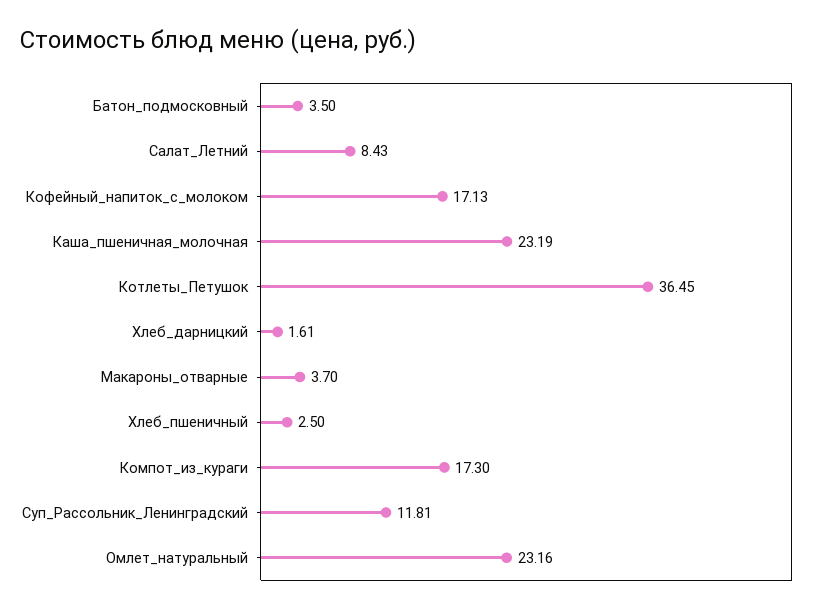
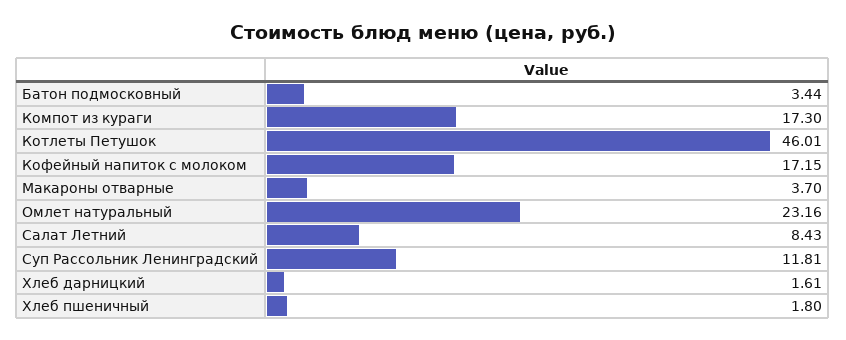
  {
-   "Батон_подмосковный": 3.5,
+   "Батон_подмосковный": 3.44,
    "Салат_Летний": 8.43,
-   "Кофейный_напиток_с_молоком": 17.13,
+   "Кофейный_напиток_с_молоком": 17.15,
-   "Каша_пшеничная_молочная": 23.19,
-   "Котлеты_Петушок": 36.45,
+   "Котлеты_Петушок": 46.01,
    "Хлеб_дарницкий": 1.61,
    "Макароны_отварные": 3.7,
-   "Хлеб_пшеничный": 2.5,
+   "Хлеб_пшеничный": 1.8,
    "Компот_из_кураги": 17.3,
    "Суп_Рассольник_Ленинградский": 11.81,
    "Омлет_натуральный": 23.16
  }

